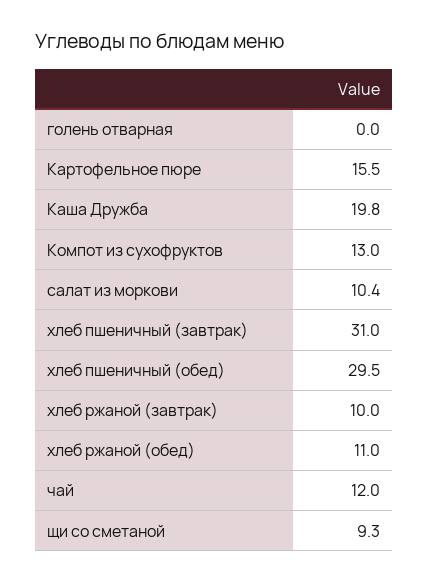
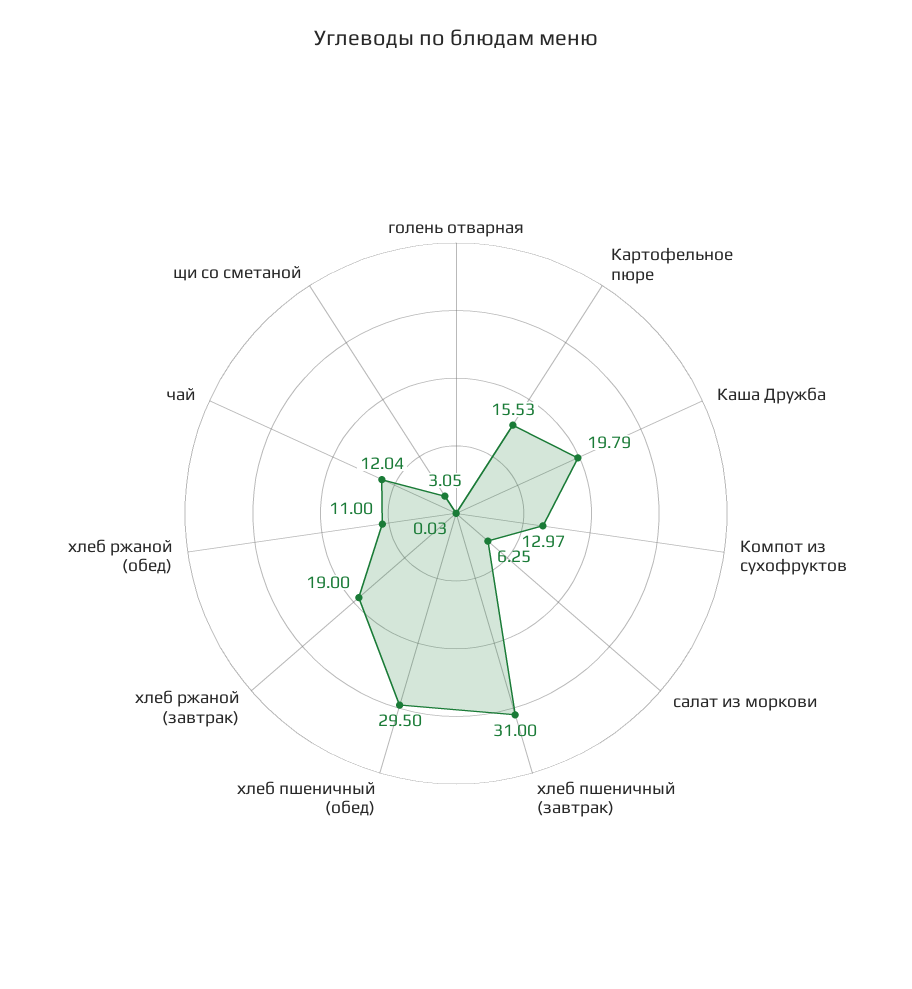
  {
    "голень отварная": 0.03,
    "Картофельное пюре": 15.53,
    "Каша Дружба": 19.79,
    "Компот из сухофруктов": 12.97,
-   "салат из моркови": 10.4,
+   "салат из моркови": 6.25,
    "хлеб пшеничный (завтрак)": 31,
    "хлеб пшеничный (обед)": 29.5,
-   "хлеб ржаной (завтрак)": 10,
+   "хлеб ржаной (завтрак)": 19,
    "хлеб ржаной (обед)": 11,
    "чай": 12.04,
-   "щи со сметаной": 9.3
+   "щи со сметаной": 3.05
  }

